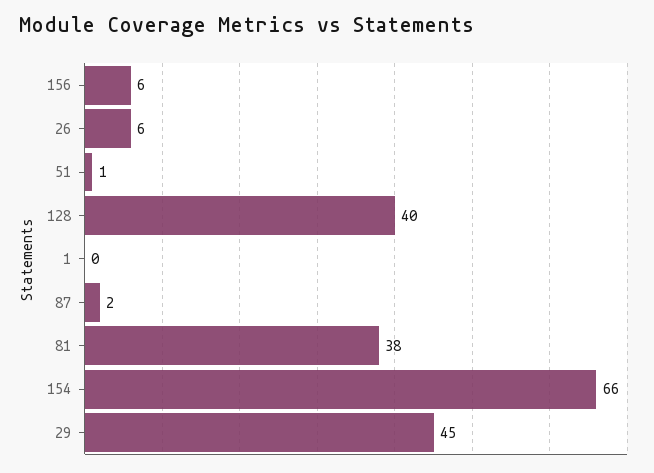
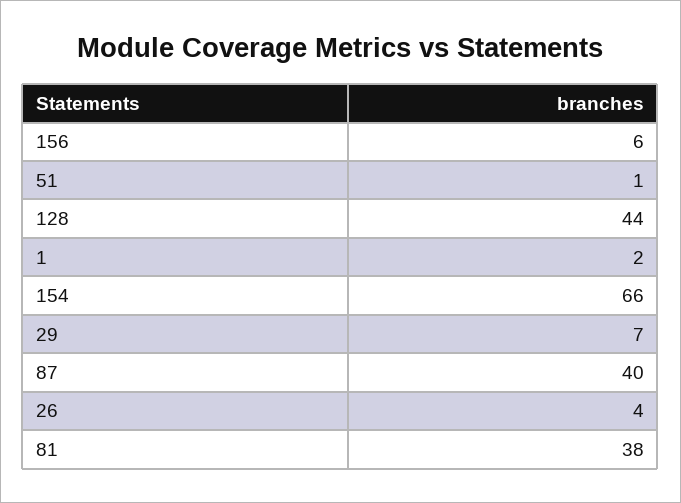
  {
    "156": 6,
-   "26": 6,
+   "26": 4,
    "51": 1,
-   "128": 40,
+   "128": 44,
-   "1": 0,
+   "1": 2,
-   "87": 2,
+   "87": 40,
    "81": 38,
    "154": 66,
-   "29": 45
+   "29": 7
  }

